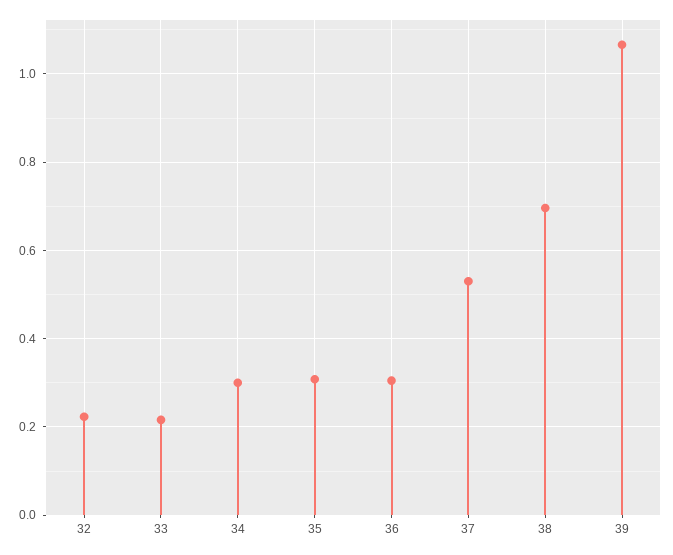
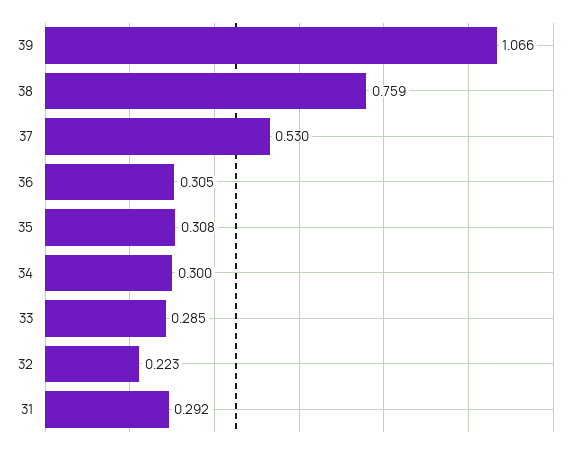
  {
    "32": 0.223,
-   "33": 0.22,
+   "33": 0.285,
    "34": 0.3,
    "35": 0.308,
    "36": 0.305,
    "37": 0.53,
-   "38": 0.7,
+   "38": 0.759,
-   "39": 1.066
+   "39": 1.066,
+   "31": 0.292
  }

